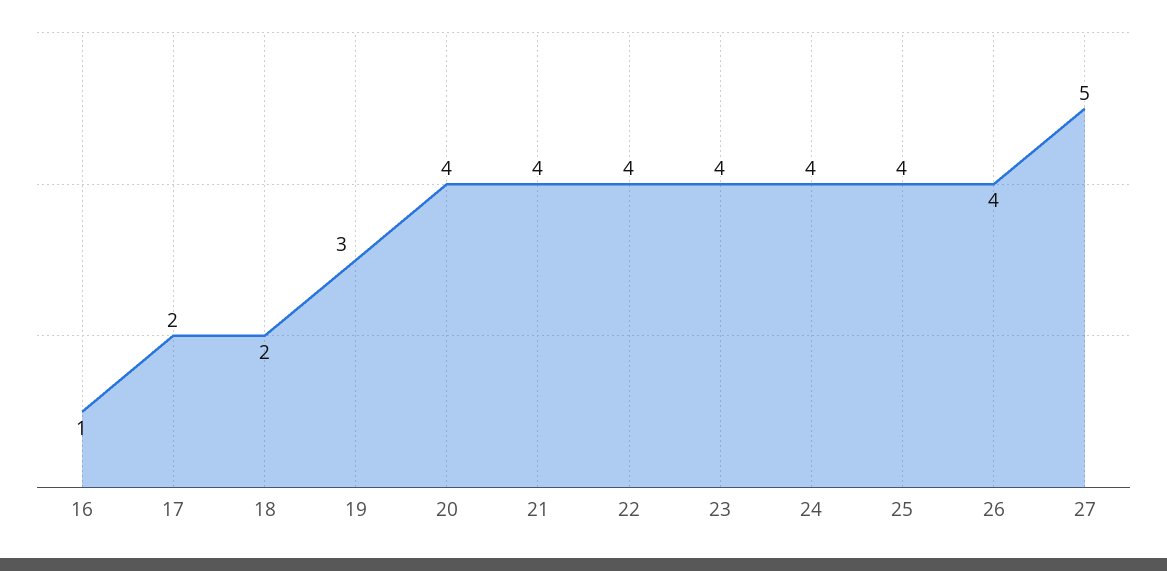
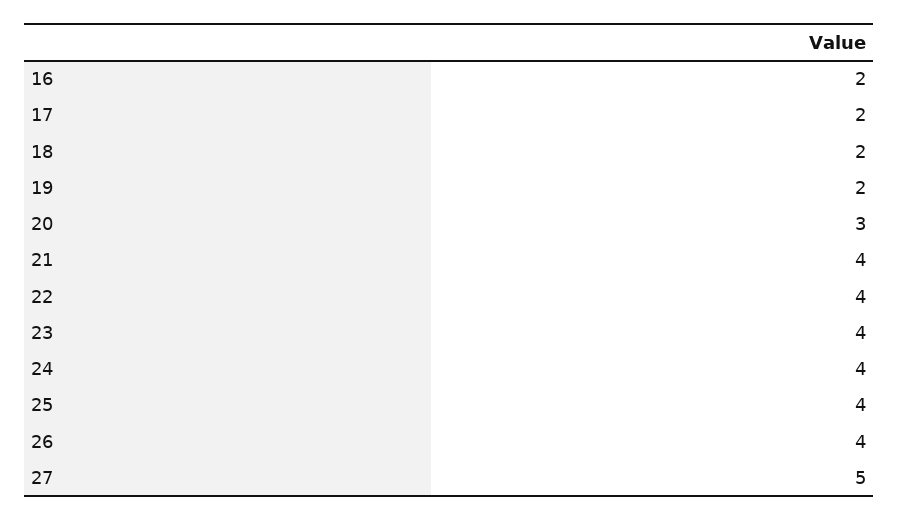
  {
-   "16": 1,
+   "16": 2,
    "17": 2,
    "18": 2,
-   "19": 3,
+   "19": 2,
-   "20": 4,
+   "20": 3,
    "21": 4,
    "22": 4,
    "23": 4,
    "24": 4,
    "25": 4,
    "26": 4,
    "27": 5
  }

